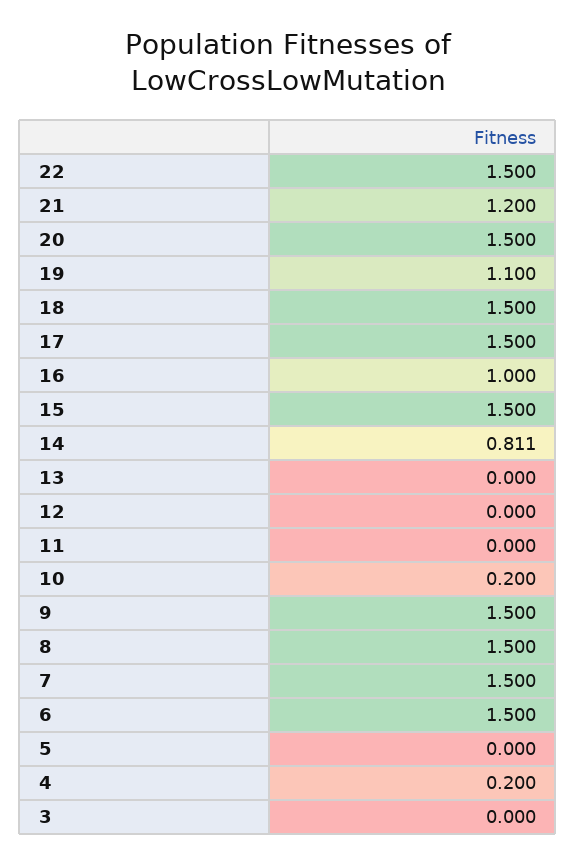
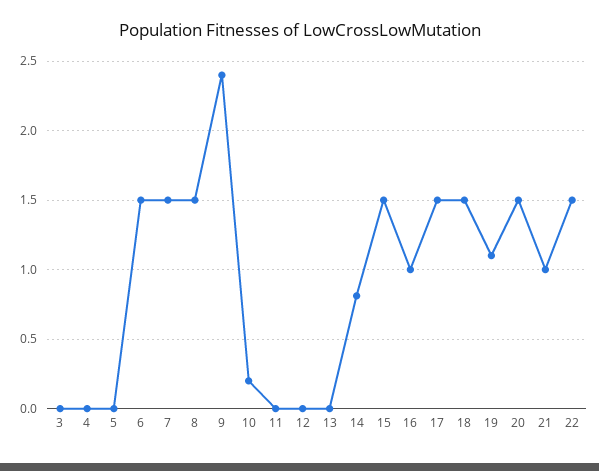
  {
    "22": 1.5,
-   "21": 1.2,
+   "21": 1,
    "20": 1.5,
    "19": 1.1,
    "18": 1.5,
    "17": 1.5,
    "16": 1,
    "15": 1.5,
    "14": 0.811,
    "13": 0,
    "12": 0,
    "11": 0,
    "10": 0.2,
-   "9": 1.5,
+   "9": 2.4,
    "8": 1.5,
    "7": 1.5,
    "6": 1.5,
    "5": 0,
-   "4": 0.2,
+   "4": 0,
    "3": 0
  }

